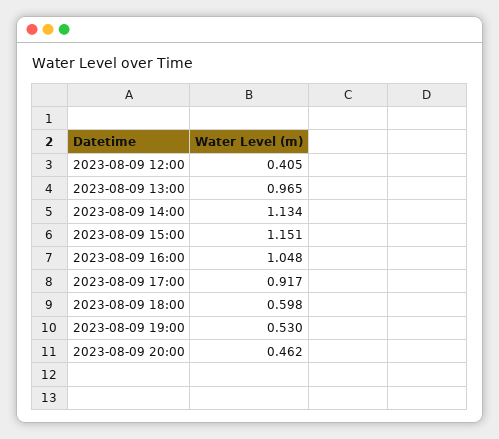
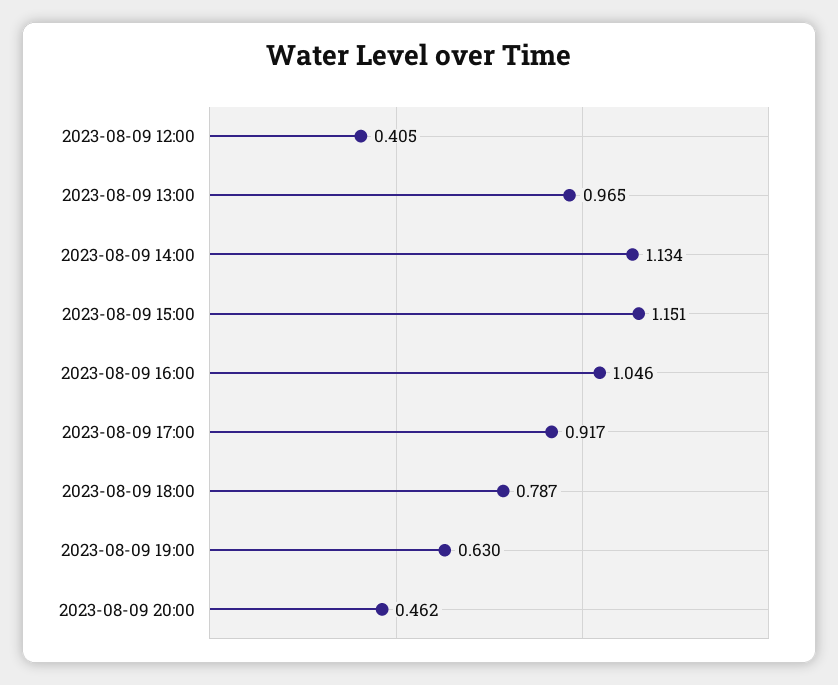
  {
    "2023-08-09 12:00": 0.405,
    "2023-08-09 13:00": 0.965,
    "2023-08-09 14:00": 1.134,
    "2023-08-09 15:00": 1.151,
-   "2023-08-09 16:00": 1.048,
+   "2023-08-09 16:00": 1.046,
    "2023-08-09 17:00": 0.917,
-   "2023-08-09 18:00": 0.598,
+   "2023-08-09 18:00": 0.787,
-   "2023-08-09 19:00": 0.53,
+   "2023-08-09 19:00": 0.63,
    "2023-08-09 20:00": 0.462
  }

